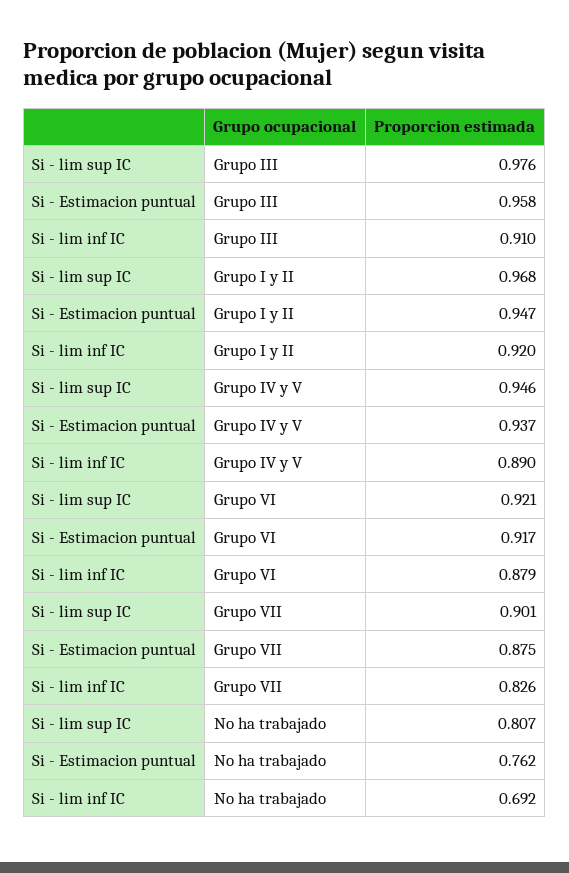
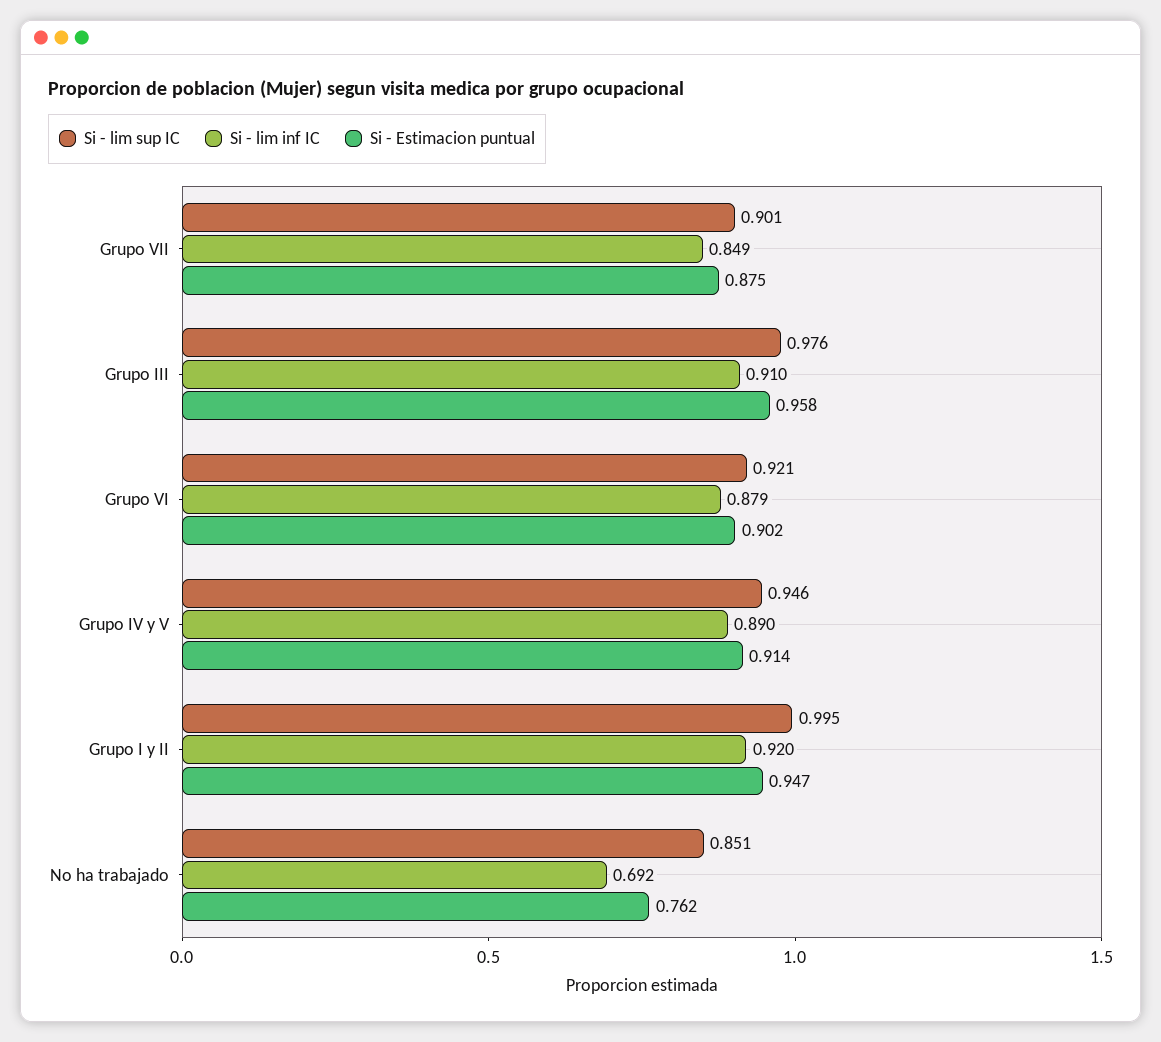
  {
    "Si - lim sup IC": {
      "Grupo III": 0.976,
-     "Grupo I y II": 0.968,
+     "Grupo I y II": 0.995,
      "Grupo IV y V": 0.946,
      "Grupo VI": 0.921,
      "Grupo VII": 0.901,
-     "No ha trabajado": 0.807
+     "No ha trabajado": 0.851
    },
    "Si - Estimacion puntual": {
      "Grupo III": 0.958,
      "Grupo I y II": 0.947,
-     "Grupo IV y V": 0.937,
+     "Grupo IV y V": 0.914,
-     "Grupo VI": 0.917,
+     "Grupo VI": 0.902,
      "Grupo VII": 0.875,
      "No ha trabajado": 0.762
    },
    "Si - lim inf IC": {
      "Grupo III": 0.91,
      "Grupo I y II": 0.92,
      "Grupo IV y V": 0.89,
      "Grupo VI": 0.879,
-     "Grupo VII": 0.826,
+     "Grupo VII": 0.849,
      "No ha trabajado": 0.692
    }
  }

